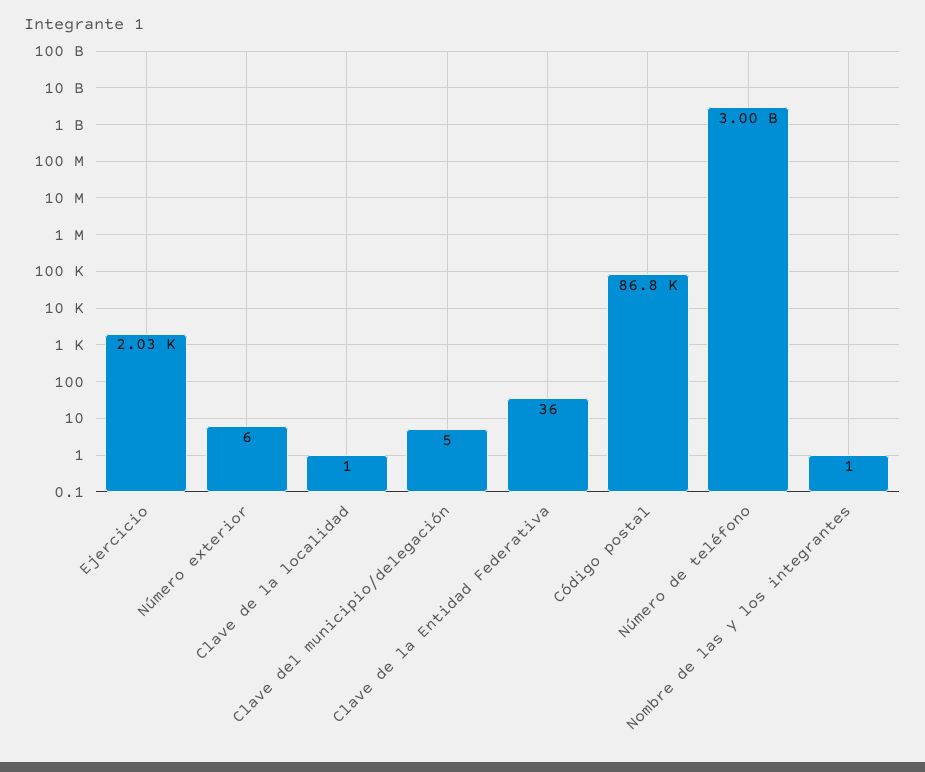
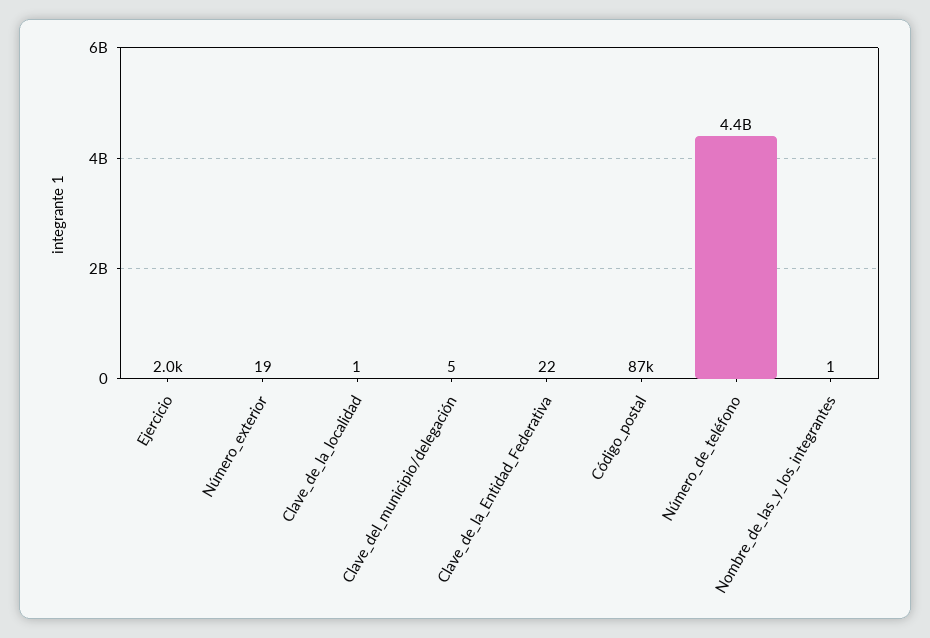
  {
    "Ejercicio": 2030,
-   "Número exterior": 6,
+   "Número exterior": 19,
    "Clave de la localidad": 1,
    "Clave del municipio/delegación": 5,
-   "Clave de la Entidad Federativa": 36,
+   "Clave de la Entidad Federativa": 22,
    "Código postal": 86800,
-   "Número de teléfono": 3000000000,
+   "Número de teléfono": 4400000000,
    "Nombre de las y los integrantes": 1
  }

